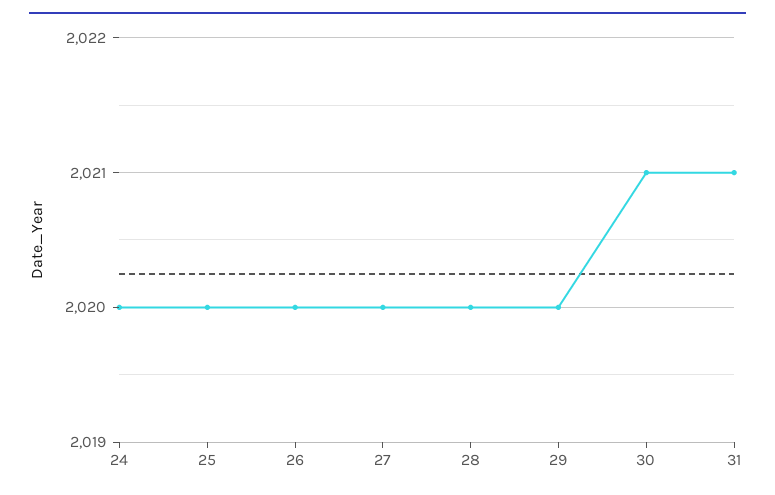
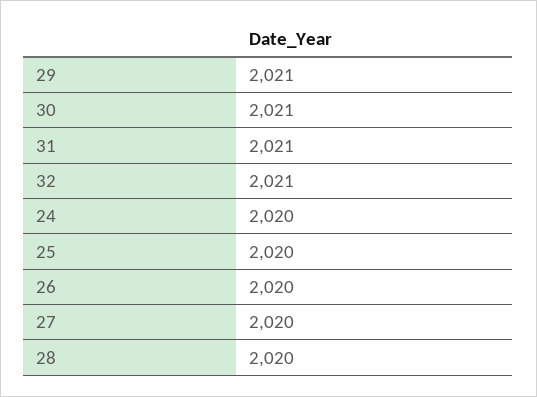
  {
    "24": 2020,
    "25": 2020,
    "26": 2020,
    "27": 2020,
    "28": 2020,
-   "29": 2020,
+   "29": 2021,
    "30": 2021,
-   "31": 2021
+   "31": 2021,
+   "32": 2021
  }

